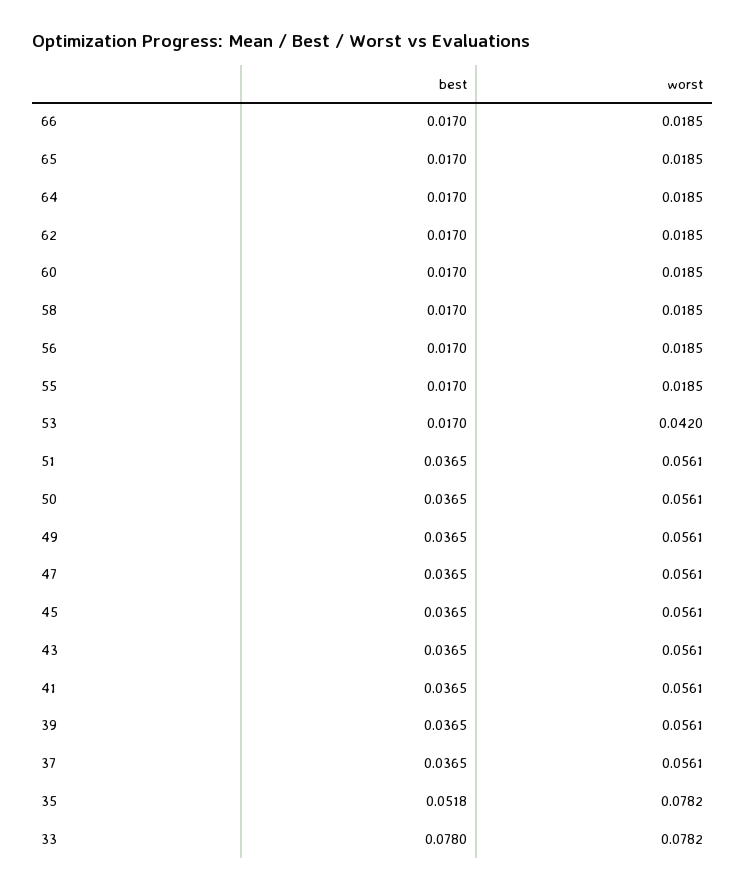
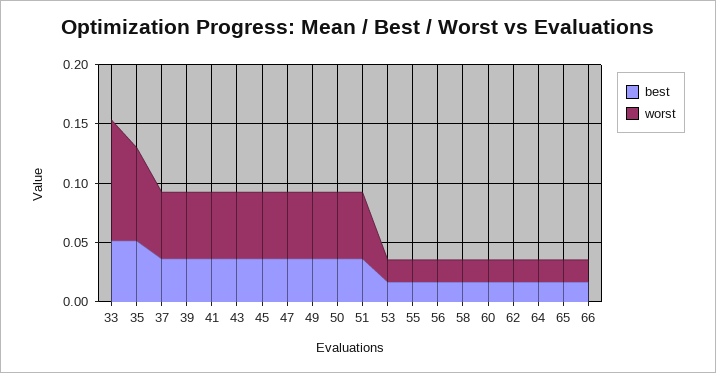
  {
    "best": {
      "66": 0.017,
      "65": 0.017,
      "64": 0.017,
      "62": 0.017,
      "60": 0.017,
      "58": 0.017,
      "56": 0.017,
      "55": 0.017,
      "53": 0.017,
      "51": 0.0365,
      "50": 0.0365,
      "49": 0.0365,
      "47": 0.0365,
      "45": 0.0365,
      "43": 0.0365,
      "41": 0.0365,
      "39": 0.0365,
      "37": 0.0365,
      "35": 0.0518,
-     "33": 0.078
+     "33": 0.05
    },
    "worst": {
      "66": 0.0185,
      "65": 0.0185,
      "64": 0.0185,
      "62": 0.0185,
      "60": 0.0185,
      "58": 0.0185,
      "56": 0.0185,
      "55": 0.0185,
-     "53": 0.042,
+     "53": 0.02,
      "51": 0.0561,
      "50": 0.0561,
      "49": 0.0561,
      "47": 0.0561,
      "45": 0.0561,
      "43": 0.0561,
      "41": 0.0561,
      "39": 0.0561,
      "37": 0.0561,
      "35": 0.0782,
-     "33": 0.0782
+     "33": 0.1
    }
  }

